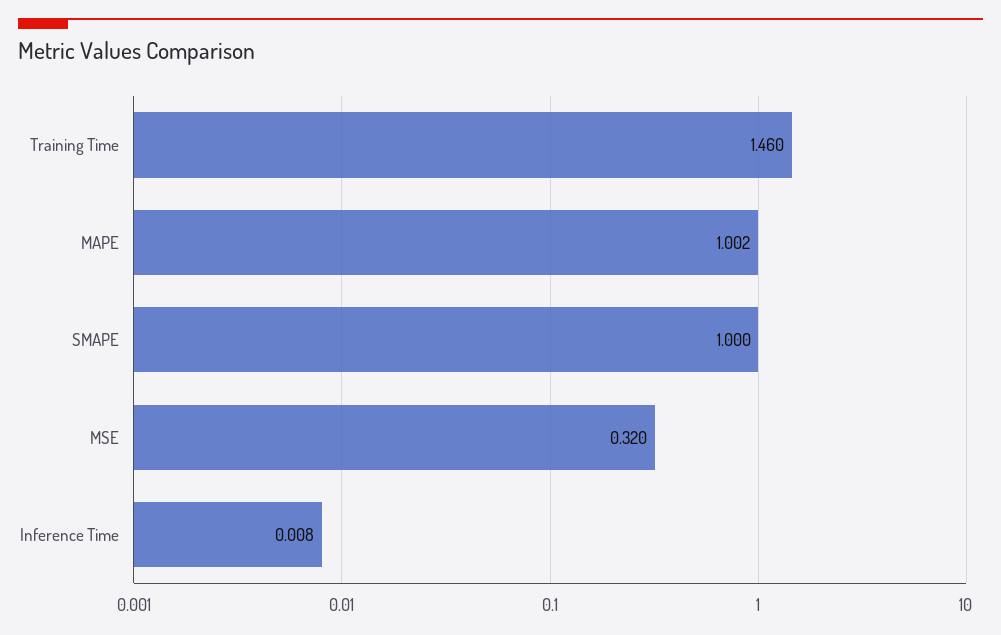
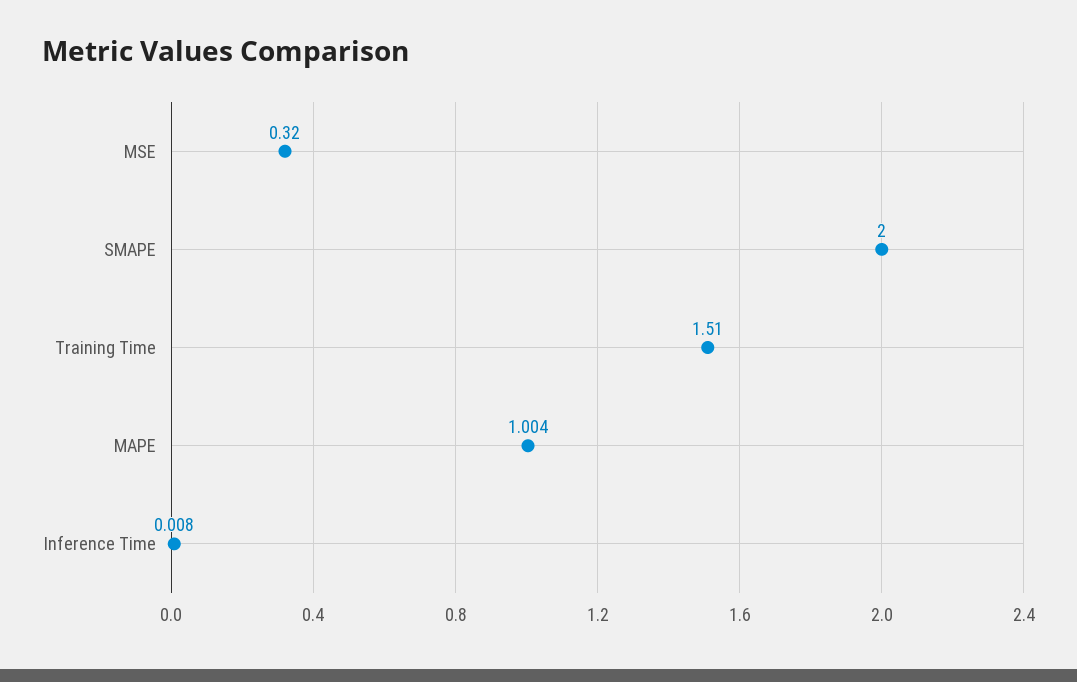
  {
-   "Training Time": 1.46,
+   "Training Time": 1.51,
-   "MAPE": 1.002,
+   "MAPE": 1.004,
-   "SMAPE": 1,
+   "SMAPE": 2,
    "MSE": 0.32,
    "Inference Time": 0.008
  }

